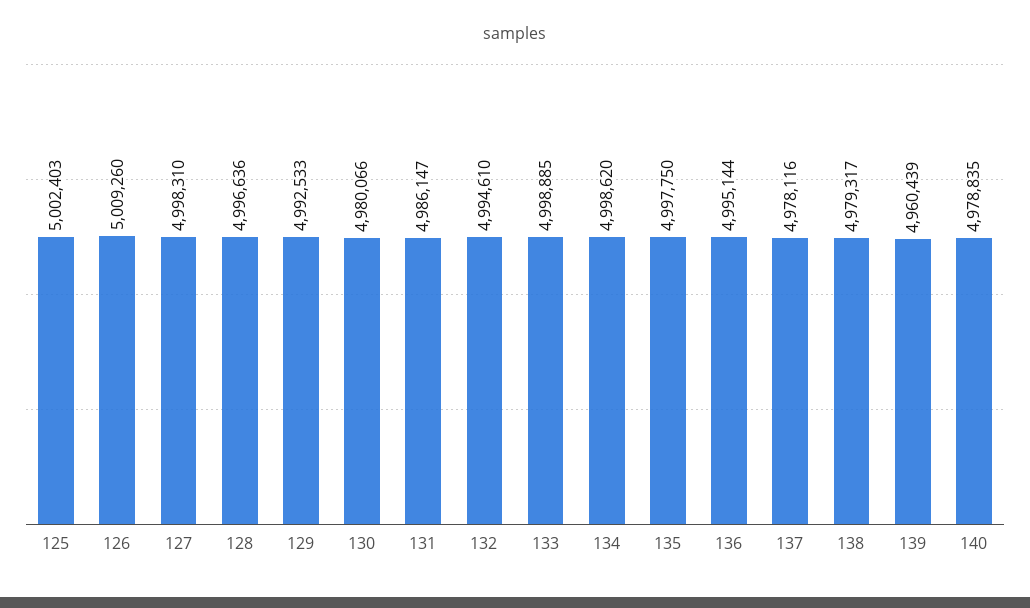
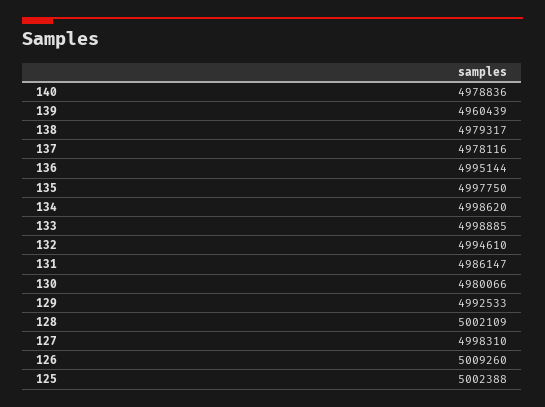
  {
-   "125": 5002403,
+   "125": 5002388,
    "126": 5009260,
    "127": 4998310,
-   "128": 4996636,
+   "128": 5002109,
    "129": 4992533,
    "130": 4980066,
    "131": 4986147,
    "132": 4994610,
    "133": 4998885,
    "134": 4998620,
    "135": 4997750,
    "136": 4995144,
    "137": 4978116,
    "138": 4979317,
    "139": 4960439,
-   "140": 4978835
+   "140": 4978836
  }

